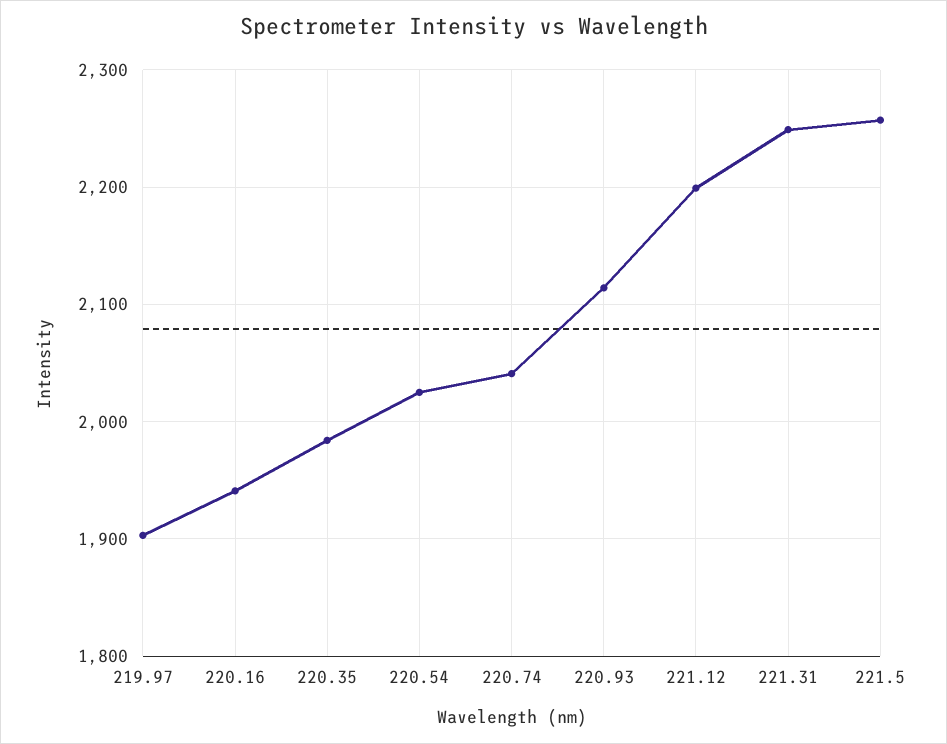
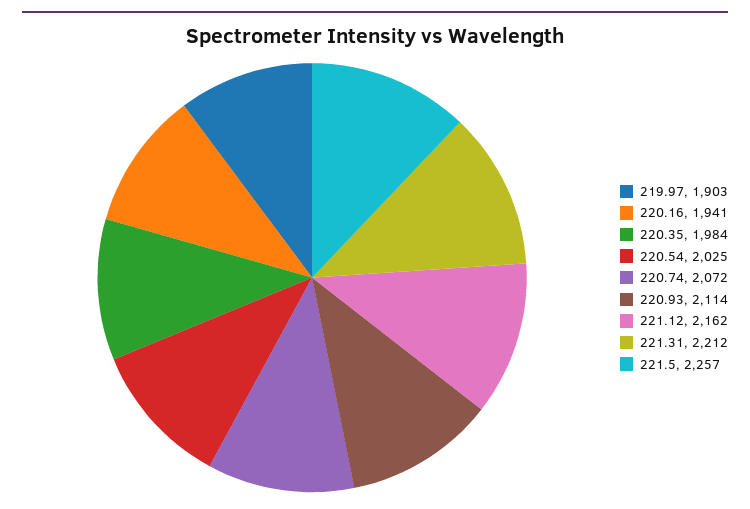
  {
    "219.97": 1903,
    "220.16": 1941,
    "220.35": 1984,
    "220.54": 2025,
-   "220.74": 2040,
+   "220.74": 2072,
    "220.93": 2114,
-   "221.12": 2200,
+   "221.12": 2162,
-   "221.31": 2250,
+   "221.31": 2212,
    "221.5": 2257
  }

